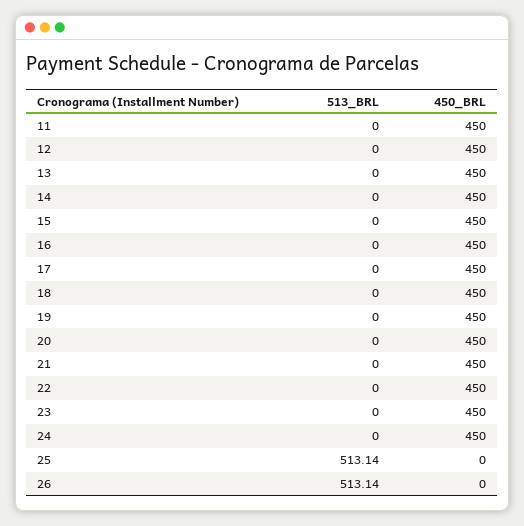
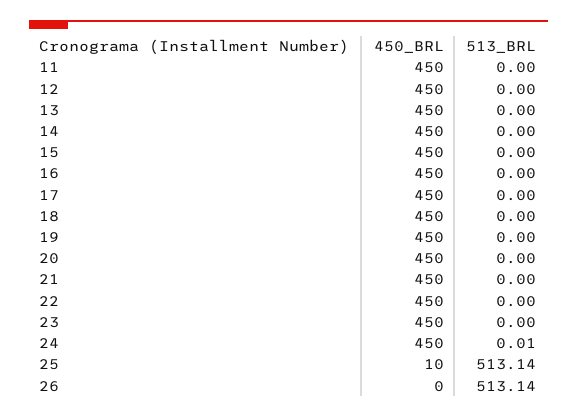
  {
    "513_BRL": {
      "11": 0,
      "12": 0,
      "13": 0,
      "14": 0,
      "15": 0,
      "16": 0,
      "17": 0,
      "18": 0,
      "19": 0,
      "20": 0,
      "21": 0,
      "22": 0,
      "23": 0,
-     "24": 0,
+     "24": 0.01,
      "25": 513.14,
      "26": 513.14
    },
    "450_BRL": {
      "11": 450,
      "12": 450,
      "13": 450,
      "14": 450,
      "15": 450,
      "16": 450,
      "17": 450,
      "18": 450,
      "19": 450,
      "20": 450,
      "21": 450,
      "22": 450,
      "23": 450,
      "24": 450,
-     "25": 0,
+     "25": 10,
      "26": 0
    }
  }

